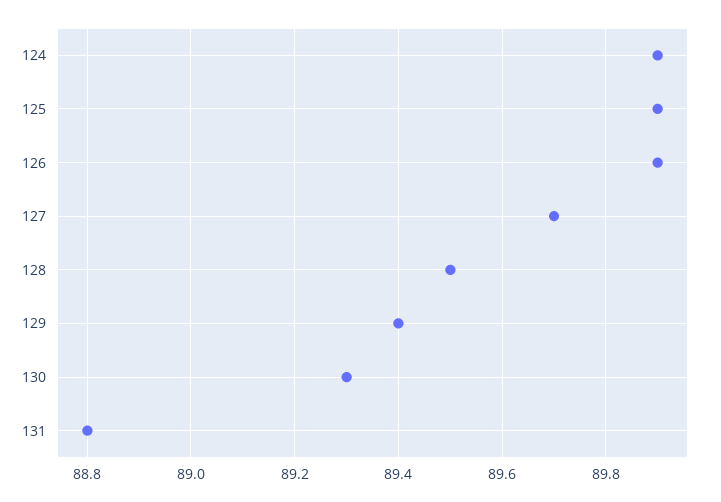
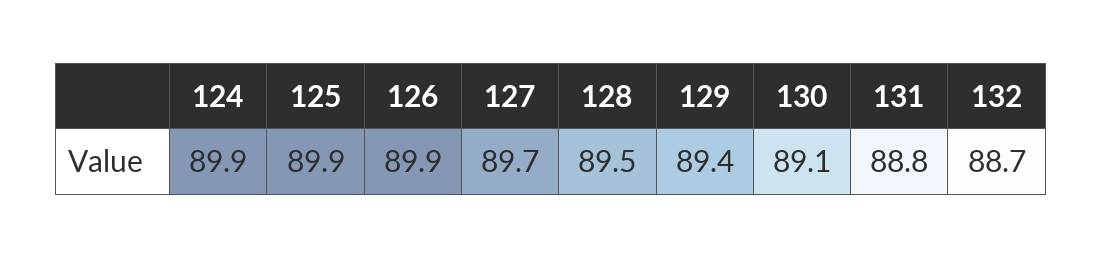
  {
    "124": 89.9,
    "125": 89.9,
    "126": 89.9,
    "127": 89.7,
    "128": 89.5,
    "129": 89.4,
-   "130": 89.3,
+   "130": 89.1,
-   "131": 88.8
+   "131": 88.8,
+   "132": 88.7
  }

